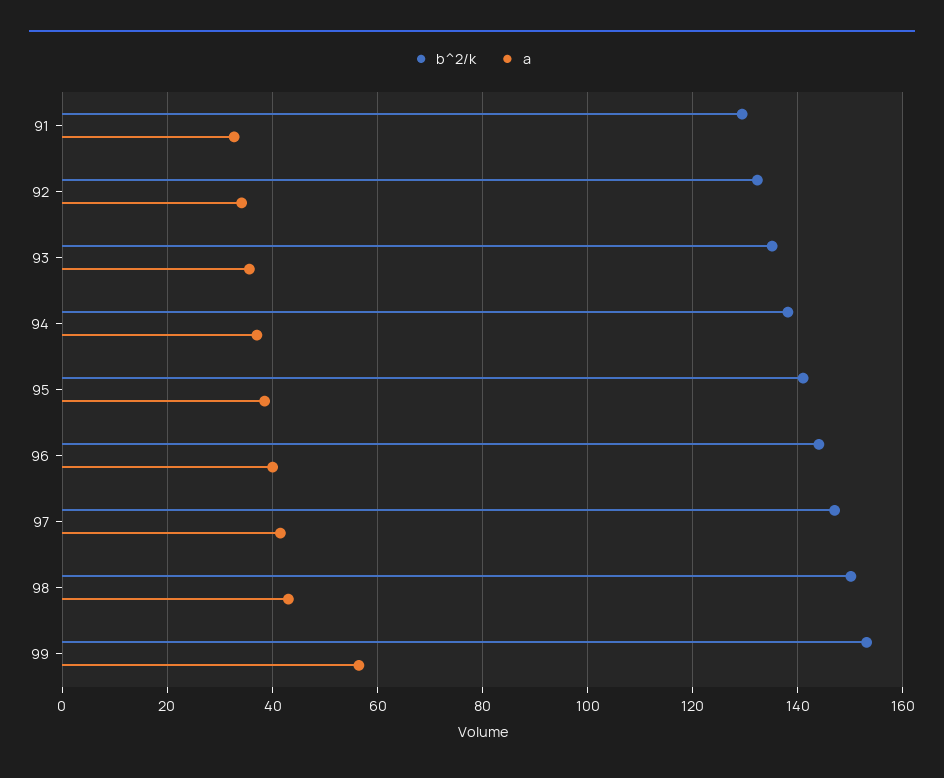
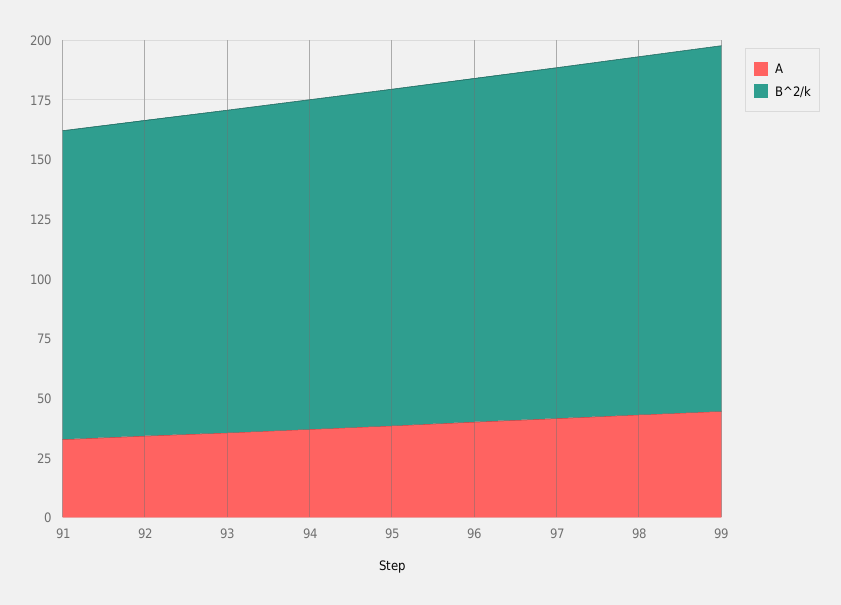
  {
    "b^2/k": {
      "91": 130,
      "92": 132,
      "93": 136,
      "94": 138,
      "95": 142,
      "96": 144,
      "97": 148,
      "98": 150,
      "99": 154
    },
    "a": {
      "91": 32,
      "92": 34,
      "93": 36,
      "94": 38,
      "95": 38,
      "96": 40,
      "97": 42,
      "98": 44,
-     "99": 56
+     "99": 45
    }
  }

